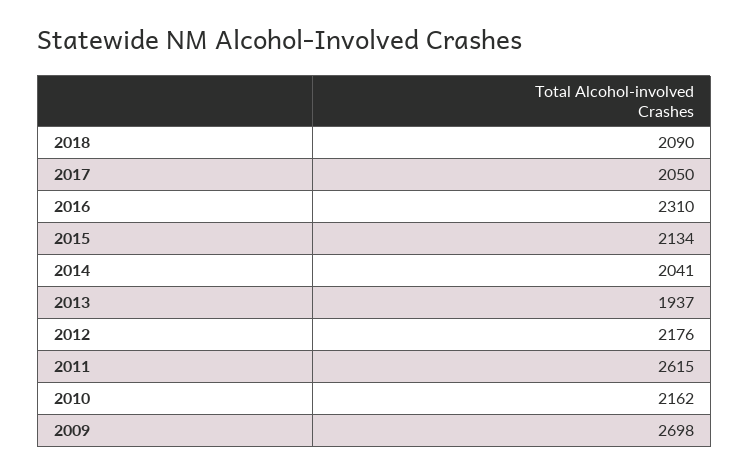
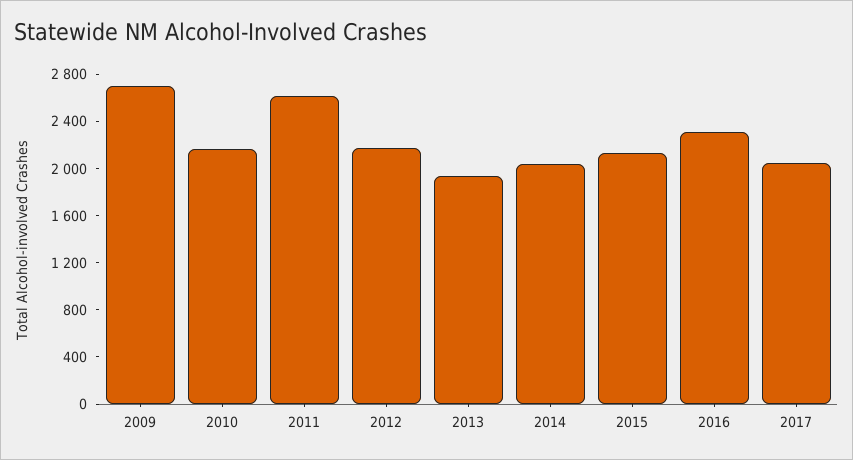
  {
-   "2018": 2090,
    "2017": 2050,
    "2016": 2310,
    "2015": 2134,
    "2014": 2041,
    "2013": 1937,
    "2012": 2176,
    "2011": 2615,
    "2010": 2162,
    "2009": 2698
  }

